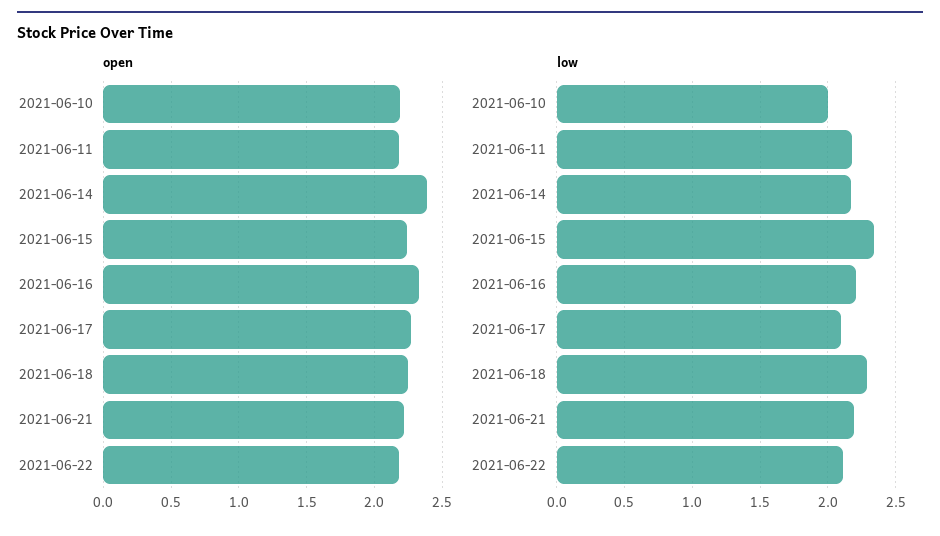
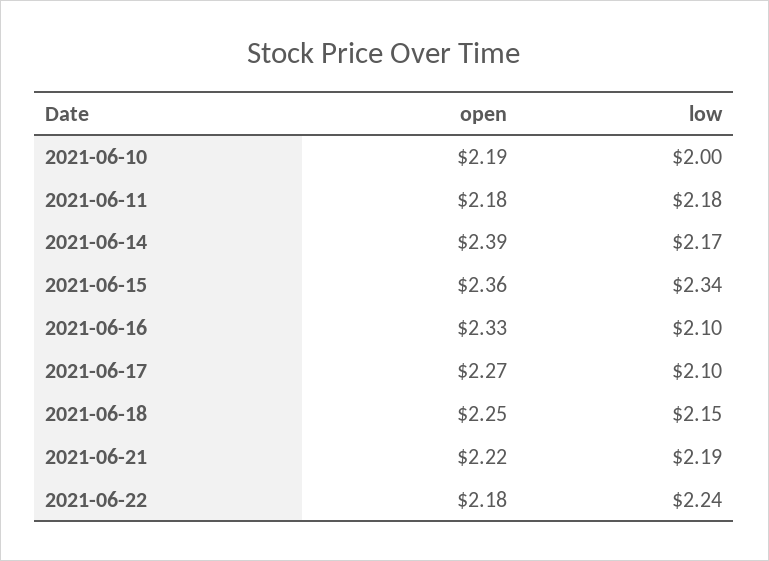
  {
    "open": {
      "2021-06-10": 2.19,
      "2021-06-11": 2.18,
      "2021-06-14": 2.39,
-     "2021-06-15": 2.25,
+     "2021-06-15": 2.36,
      "2021-06-16": 2.33,
      "2021-06-17": 2.27,
      "2021-06-18": 2.25,
      "2021-06-21": 2.22,
      "2021-06-22": 2.18
    },
    "low": {
      "2021-06-10": 2,
      "2021-06-11": 2.18,
      "2021-06-14": 2.17,
      "2021-06-15": 2.34,
-     "2021-06-16": 2.2,
+     "2021-06-16": 2.1,
      "2021-06-17": 2.1,
-     "2021-06-18": 2.3,
+     "2021-06-18": 2.15,
      "2021-06-21": 2.19,
-     "2021-06-22": 2.1
+     "2021-06-22": 2.24
    }
  }

